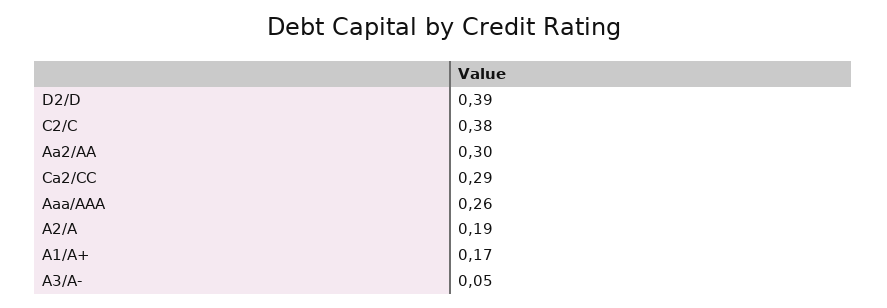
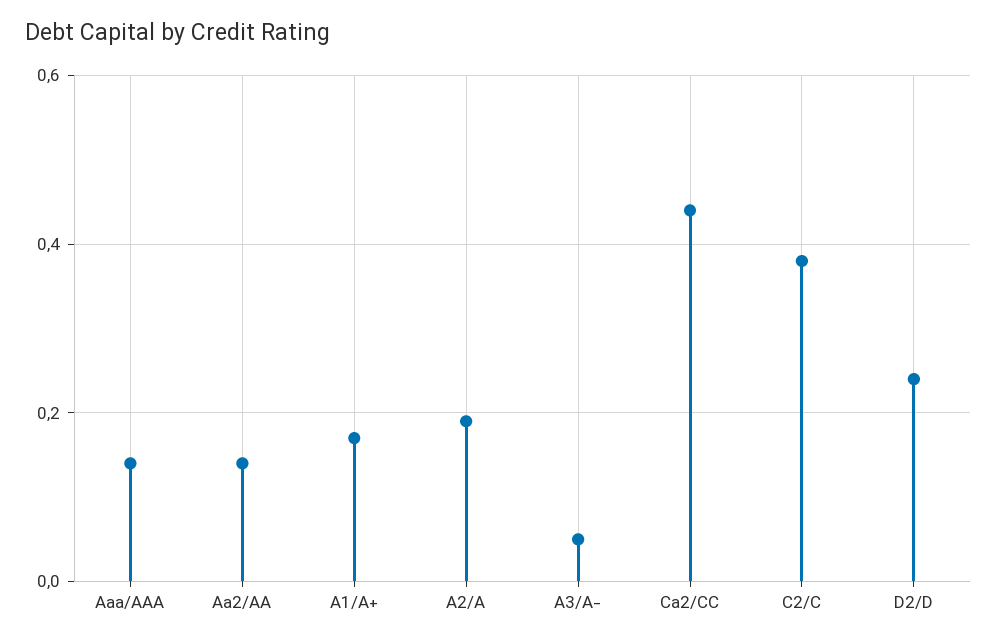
  {
-   "D2/D": 0.39,
+   "D2/D": 0.25,
    "C2/C": 0.38,
-   "Aa2/AA": 0.3,
+   "Aa2/AA": 0.15,
-   "Ca2/CC": 0.29,
+   "Ca2/CC": 0.45,
-   "Aaa/AAA": 0.26,
+   "Aaa/AAA": 0.15,
    "A2/A": 0.19,
    "A1/A+": 0.17,
    "A3/A-": 0.05
  }

